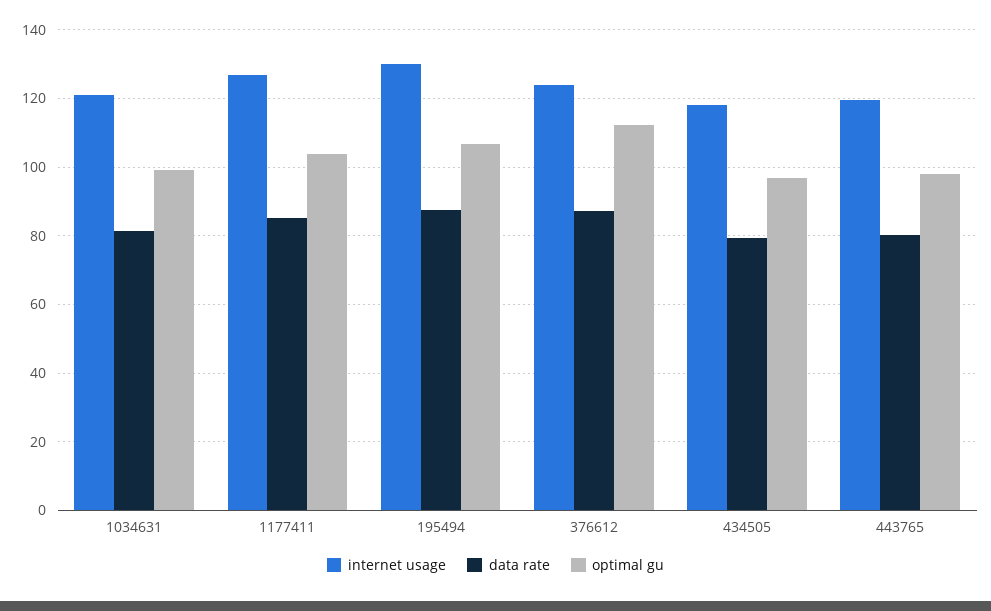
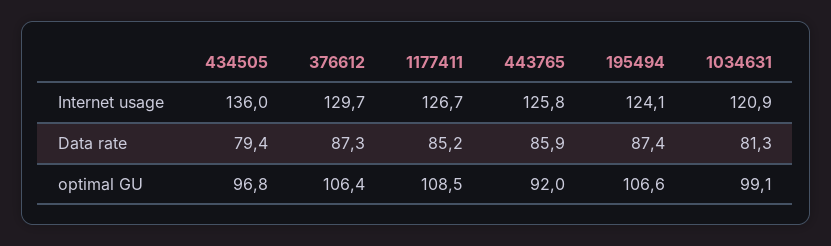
  {
    "internet usage": {
      "1034631": 120.9,
      "1177411": 126.7,
-     "195494": 130,
+     "195494": 124.1,
-     "376612": 124,
+     "376612": 129.7,
-     "434505": 118,
+     "434505": 136,
-     "443765": 120
+     "443765": 125.8
    },
    "data rate": {
      "1034631": 81.3,
      "1177411": 85.2,
      "195494": 87.4,
      "376612": 87.3,
      "434505": 79.4,
-     "443765": 80
+     "443765": 85.9
    },
    "optimal gu": {
      "1034631": 99.1,
-     "1177411": 104,
+     "1177411": 108.5,
      "195494": 106.6,
-     "376612": 112,
+     "376612": 106.4,
      "434505": 96.8,
-     "443765": 98
+     "443765": 92
    }
  }

